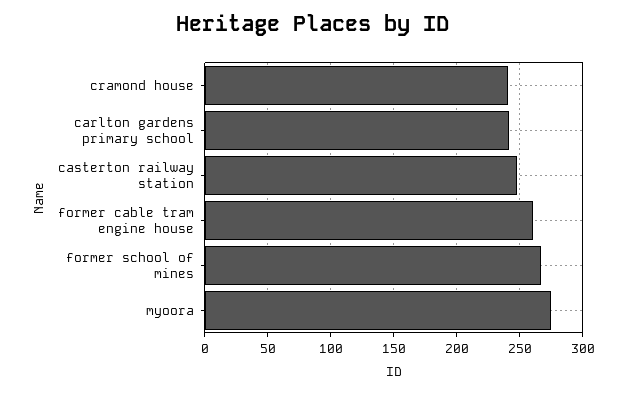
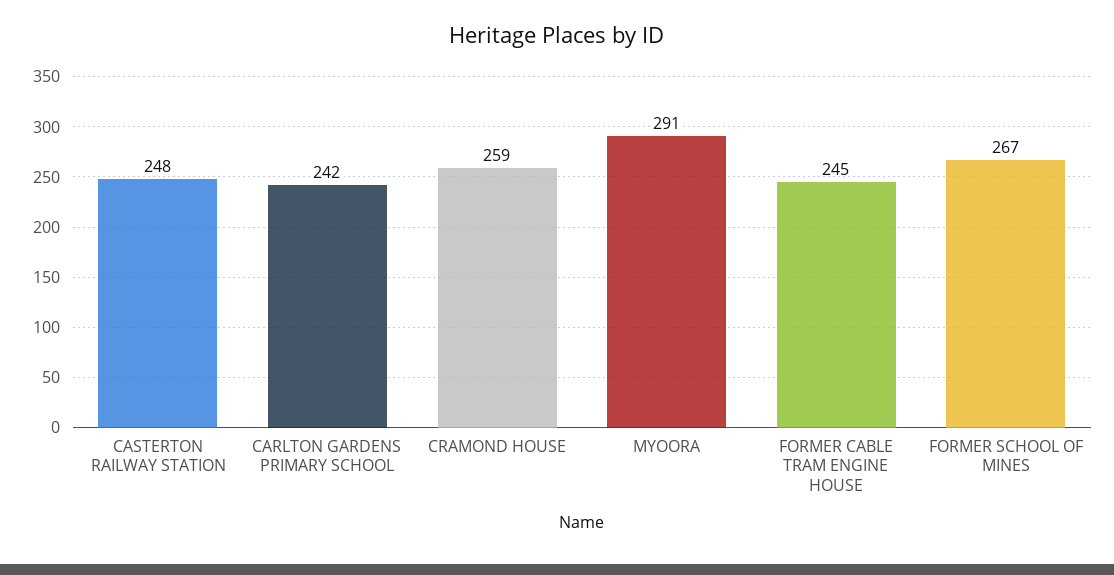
  {
-   "cramond house": 240,
+   "cramond house": 259,
    "carlton gardens primary school": 242,
    "casterton railway station": 248,
-   "former cable tram engine house": 260,
+   "former cable tram engine house": 245,
    "former school of mines": 267,
-   "myoora": 275
+   "myoora": 291
  }

